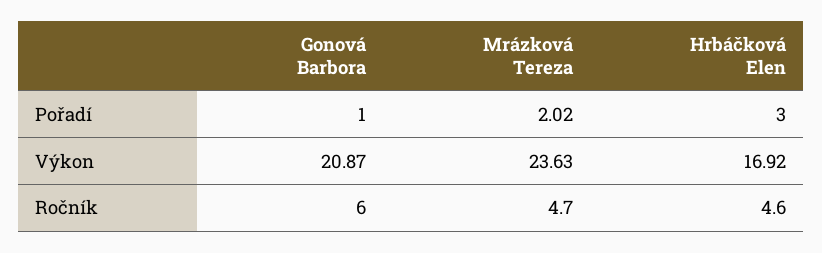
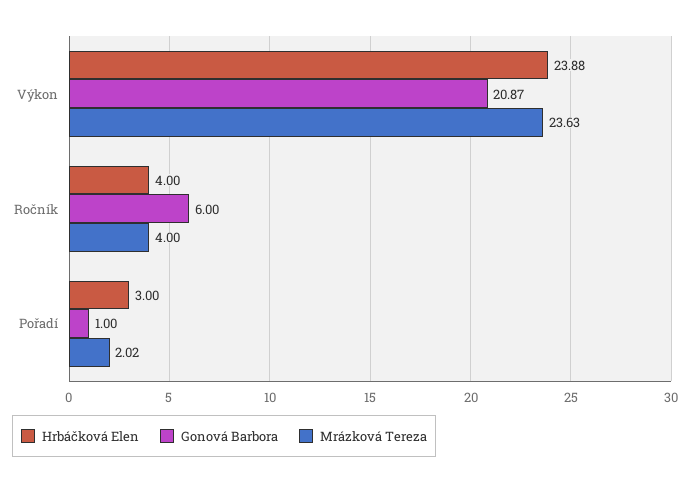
  {
    "Gonová Barbora": {
      "Pořadí": 1,
      "Výkon": 20.87,
      "Ročník": 6
    },
    "Mrázková Tereza": {
      "Pořadí": 2.02,
      "Výkon": 23.63,
-     "Ročník": 4.7
+     "Ročník": 4
    },
    "Hrbáčková Elen": {
      "Pořadí": 3,
-     "Výkon": 16.92,
+     "Výkon": 23.88,
-     "Ročník": 4.6
+     "Ročník": 4
    }
  }

